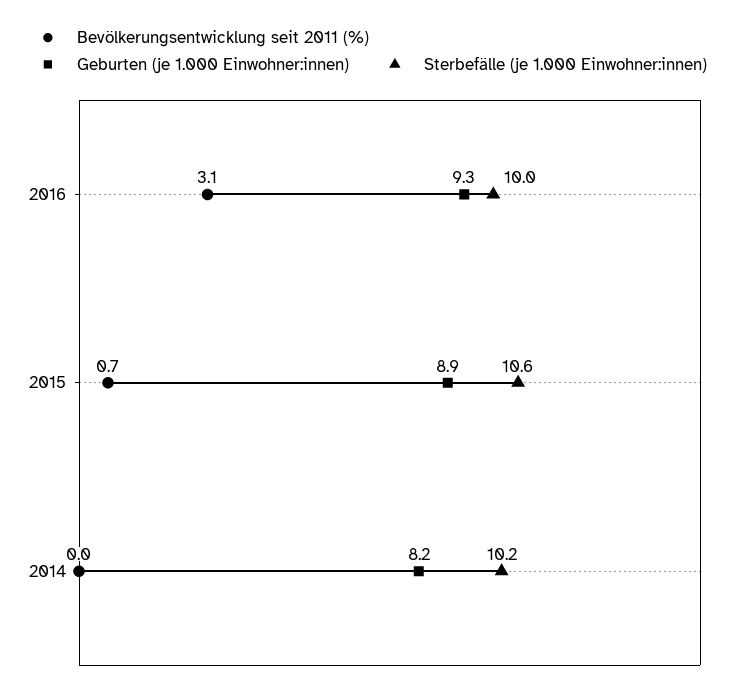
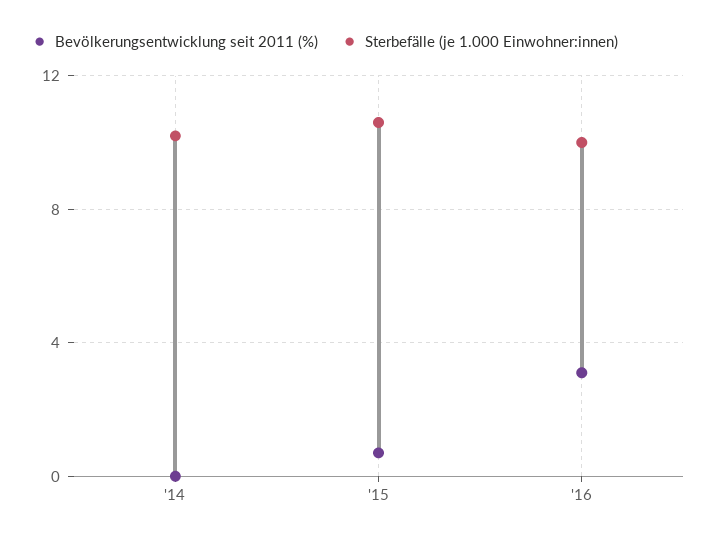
  {
    "Bevölkerungsentwicklung seit 2011 (%)": {
      "2016": 3.1,
      "2015": 0.7,
      "2014": 0
    },
-   "Geburten (je 1.000 Einwohner:innen)": {
-     "2016": 9.3,
-     "2015": 8.9,
-     "2014": 8.2
-   },
    "Sterbefälle (je 1.000 Einwohner:innen)": {
      "2016": 10,
      "2015": 10.6,
      "2014": 10.2
    }
  }

